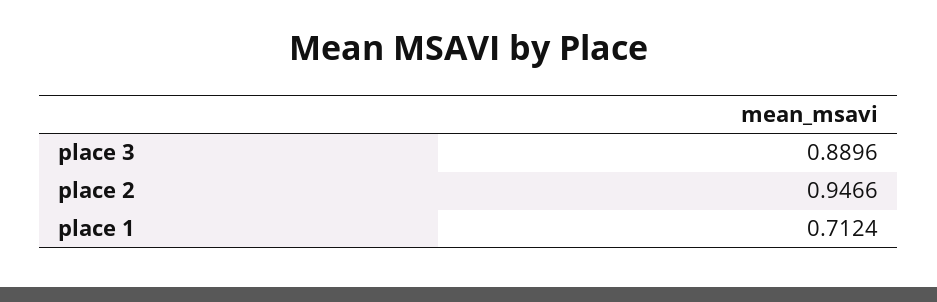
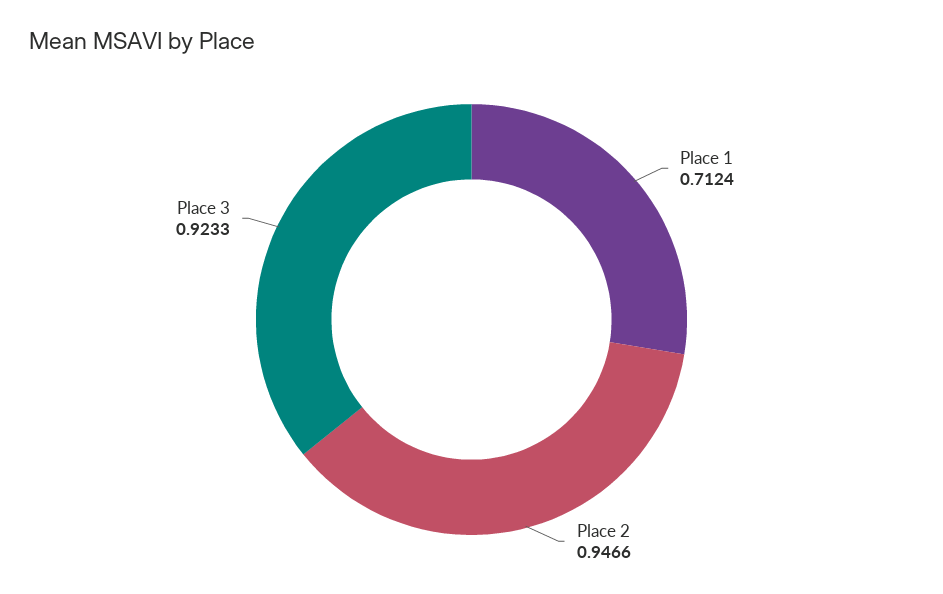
  {
-   "place 3": 0.8896,
+   "place 3": 0.9233,
    "place 2": 0.9466,
    "place 1": 0.7124
  }

